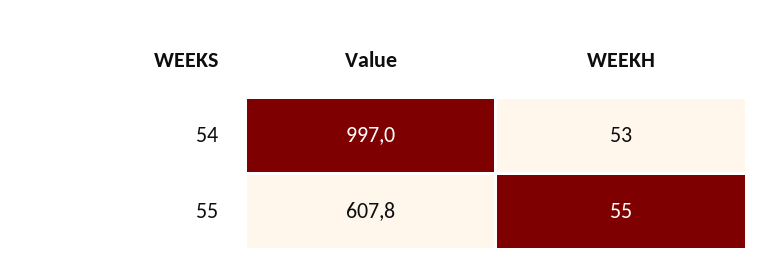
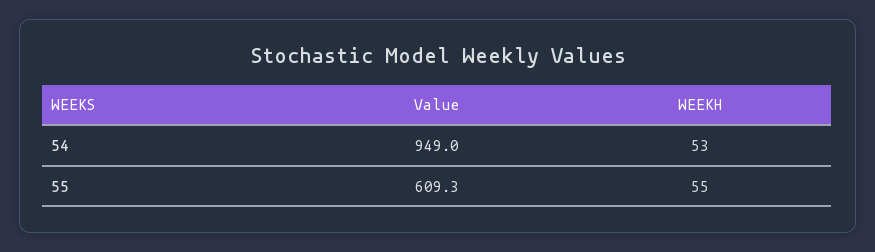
  {
    "Value": {
-     "54": 997,
+     "54": 949,
-     "55": 607.8
+     "55": 609.3
    },
    "WEEKH": {
      "54": 53,
      "55": 55
    }
  }

